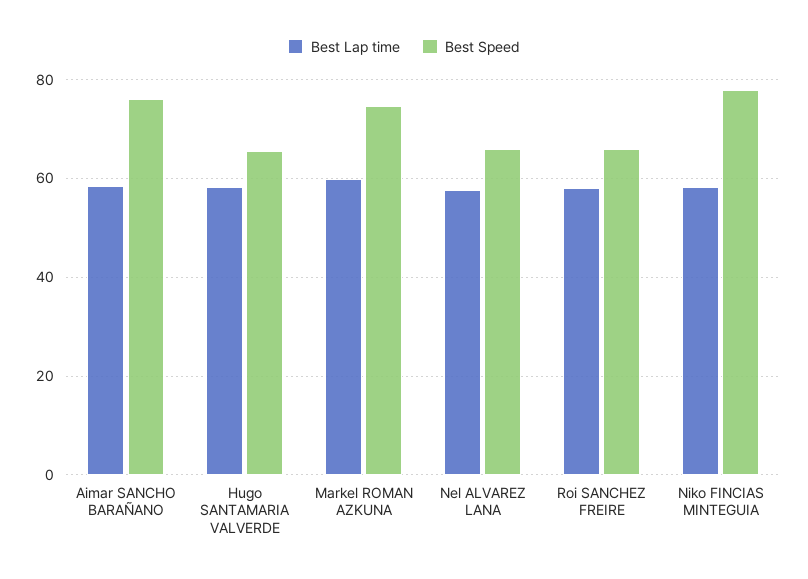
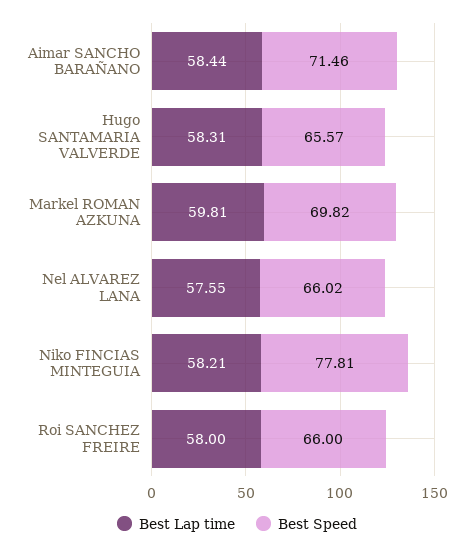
  {
    "Best Lap time": {
      "Aimar SANCHO BARAÑANO": 58.44,
      "Hugo SANTAMARIA VALVERDE": 58.31,
      "Markel ROMAN AZKUNA": 59.81,
      "Nel ALVAREZ LANA": 57.55,
      "Roi SANCHEZ FREIRE": 58,
      "Niko FINCIAS MINTEGUIA": 58.21
    },
    "Best Speed": {
-     "Aimar SANCHO BARAÑANO": 76,
+     "Aimar SANCHO BARAÑANO": 71.46,
      "Hugo SANTAMARIA VALVERDE": 65.57,
-     "Markel ROMAN AZKUNA": 74,
+     "Markel ROMAN AZKUNA": 69.82,
      "Nel ALVAREZ LANA": 66.02,
      "Roi SANCHEZ FREIRE": 66,
      "Niko FINCIAS MINTEGUIA": 77.81
    }
  }

